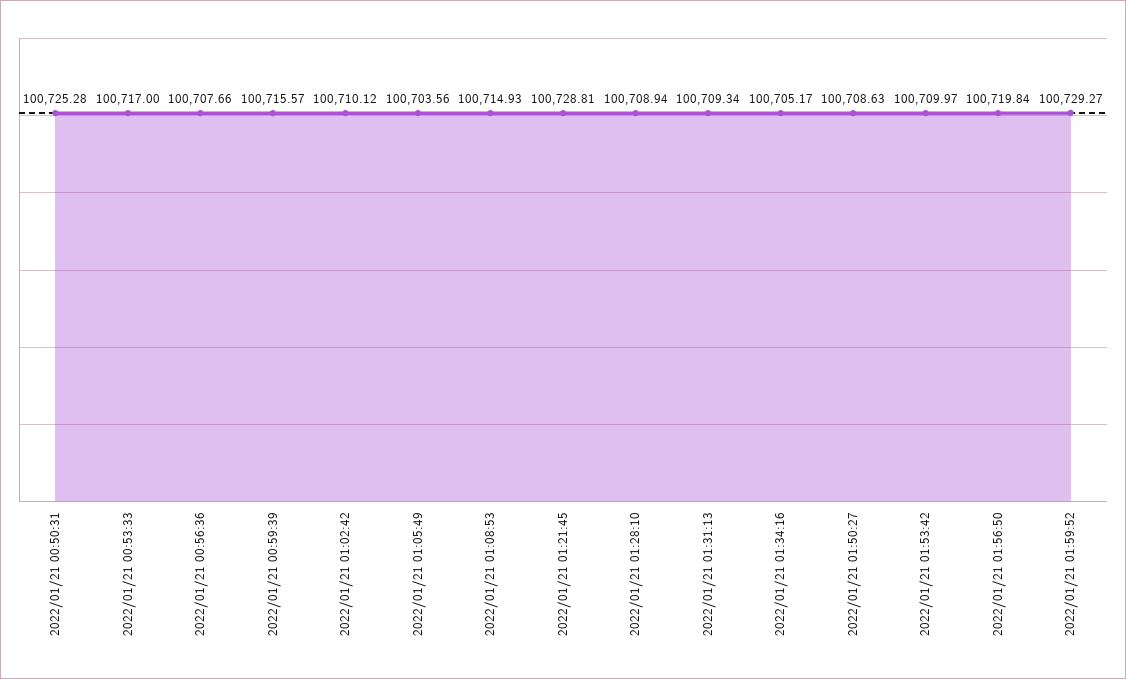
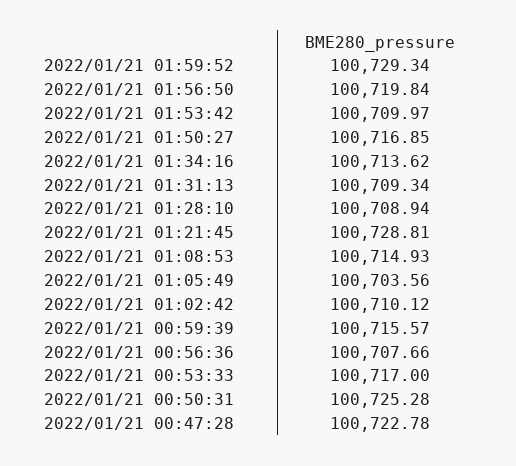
  {
    "2022/01/21 00:50:31": 100725.28,
    "2022/01/21 00:53:33": 100717,
    "2022/01/21 00:56:36": 100707.66,
    "2022/01/21 00:59:39": 100715.57,
    "2022/01/21 01:02:42": 100710.12,
    "2022/01/21 01:05:49": 100703.56,
    "2022/01/21 01:08:53": 100714.93,
    "2022/01/21 01:21:45": 100728.81,
    "2022/01/21 01:28:10": 100708.94,
    "2022/01/21 01:31:13": 100709.34,
-   "2022/01/21 01:34:16": 100705.17,
+   "2022/01/21 01:34:16": 100713.62,
-   "2022/01/21 01:50:27": 100708.63,
+   "2022/01/21 01:50:27": 100716.85,
    "2022/01/21 01:53:42": 100709.97,
    "2022/01/21 01:56:50": 100719.84,
-   "2022/01/21 01:59:52": 100729.27
+   "2022/01/21 01:59:52": 100729.34,
+   "2022/01/21 00:47:28": 100722.78
  }

